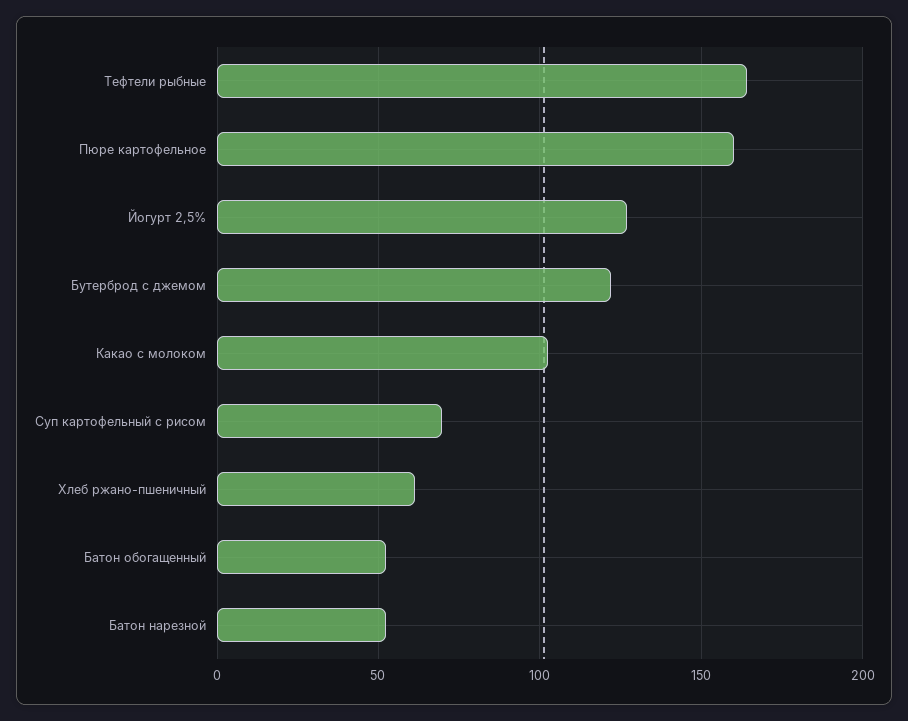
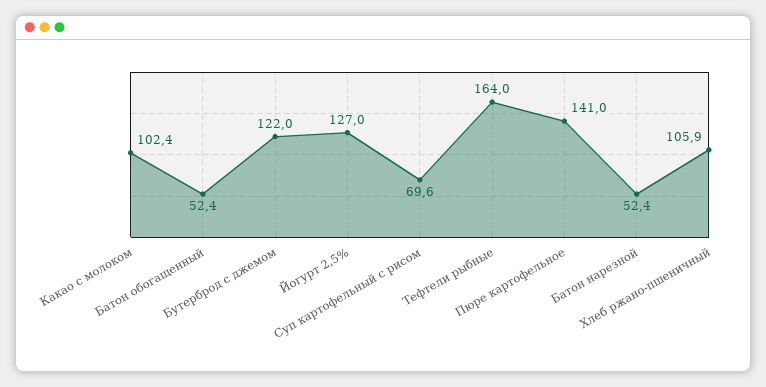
  {
    "Тефтели рыбные": 164,
-   "Пюре картофельное": 160,
+   "Пюре картофельное": 141,
    "Йогурт 2,5%": 127,
    "Бутерброд с джемом": 122,
    "Какао с молоком": 102.4,
    "Суп картофельный с рисом": 69.6,
-   "Хлеб ржано-пшеничный": 60,
+   "Хлеб ржано-пшеничный": 105.9,
    "Батон обогащенный": 52.4,
    "Батон нарезной": 52.4
  }

